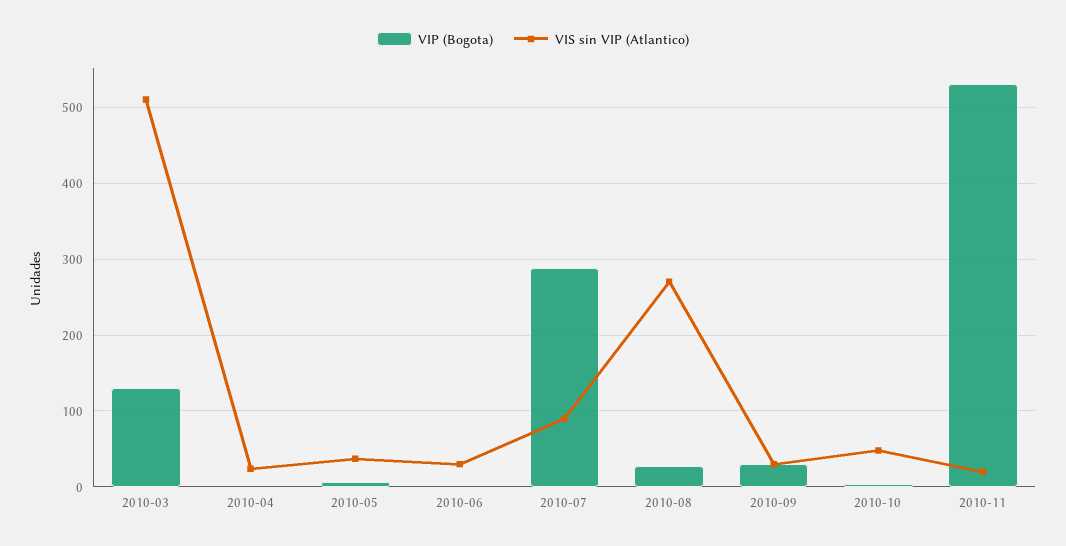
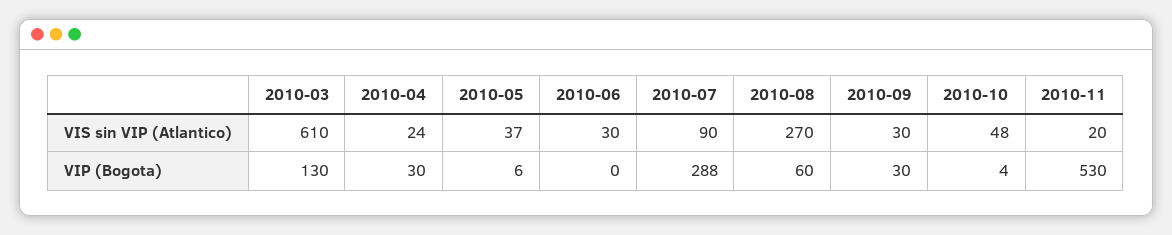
  {
    "VIP (Bogota)": {
      "2010-03": 130,
-     "2010-04": 0,
+     "2010-04": 30,
      "2010-05": 6,
      "2010-06": 0,
      "2010-07": 288,
-     "2010-08": 30,
+     "2010-08": 60,
      "2010-09": 30,
      "2010-10": 4,
      "2010-11": 530
    },
    "VIS sin VIP (Atlantico)": {
-     "2010-03": 510,
+     "2010-03": 610,
      "2010-04": 24,
      "2010-05": 37,
      "2010-06": 30,
      "2010-07": 90,
      "2010-08": 270,
      "2010-09": 30,
      "2010-10": 48,
      "2010-11": 20
    }
  }

